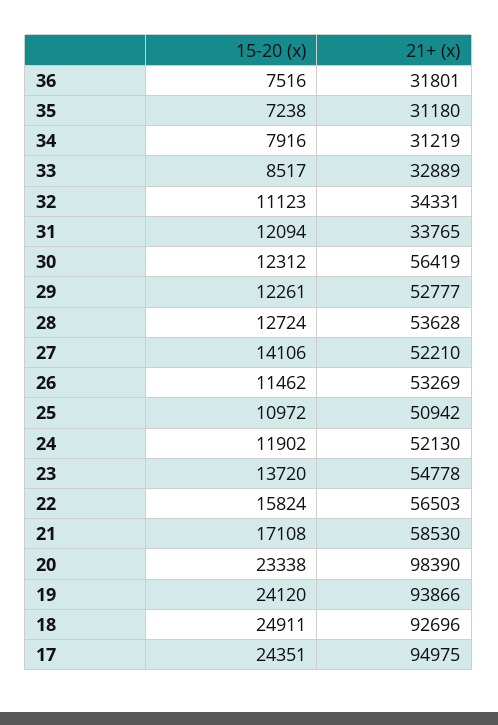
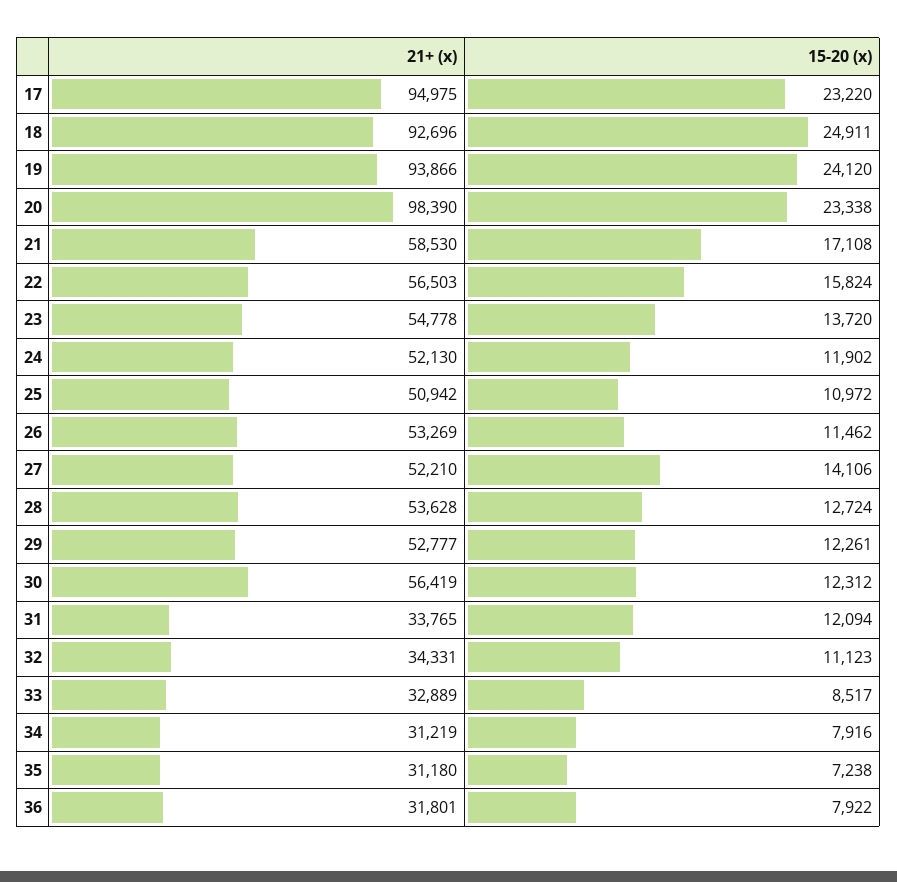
  {
    "15-20 (x)": {
-     "36": 7516,
+     "36": 7922,
      "35": 7238,
      "34": 7916,
      "33": 8517,
      "32": 11123,
      "31": 12094,
      "30": 12312,
      "29": 12261,
      "28": 12724,
      "27": 14106,
      "26": 11462,
      "25": 10972,
      "24": 11902,
      "23": 13720,
      "22": 15824,
      "21": 17108,
      "20": 23338,
      "19": 24120,
      "18": 24911,
-     "17": 24351
+     "17": 23220
    },
    "21+ (x)": {
      "36": 31801,
      "35": 31180,
      "34": 31219,
      "33": 32889,
      "32": 34331,
      "31": 33765,
      "30": 56419,
      "29": 52777,
      "28": 53628,
      "27": 52210,
      "26": 53269,
      "25": 50942,
      "24": 52130,
      "23": 54778,
      "22": 56503,
      "21": 58530,
      "20": 98390,
      "19": 93866,
      "18": 92696,
      "17": 94975
    }
  }

